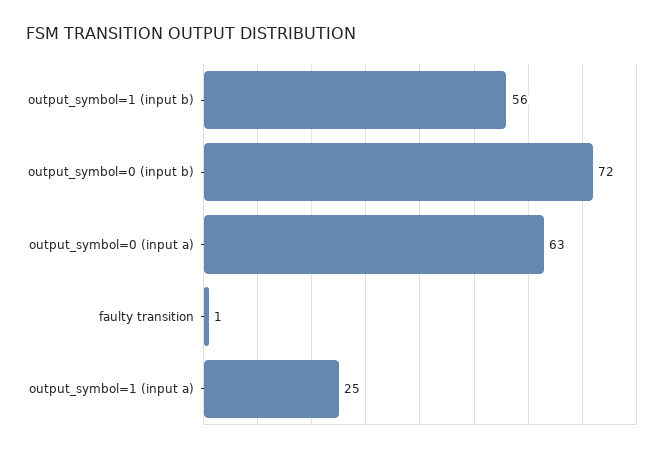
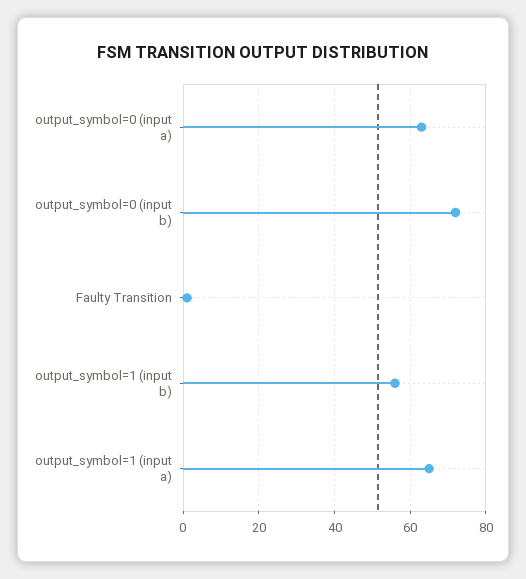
  {
    "output_symbol=1 (input b)": 56,
    "output_symbol=0 (input b)": 72,
    "output_symbol=0 (input a)": 63,
    "faulty transition": 1,
-   "output_symbol=1 (input a)": 25
+   "output_symbol=1 (input a)": 65
  }

